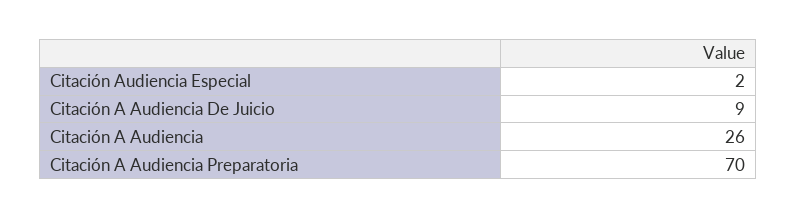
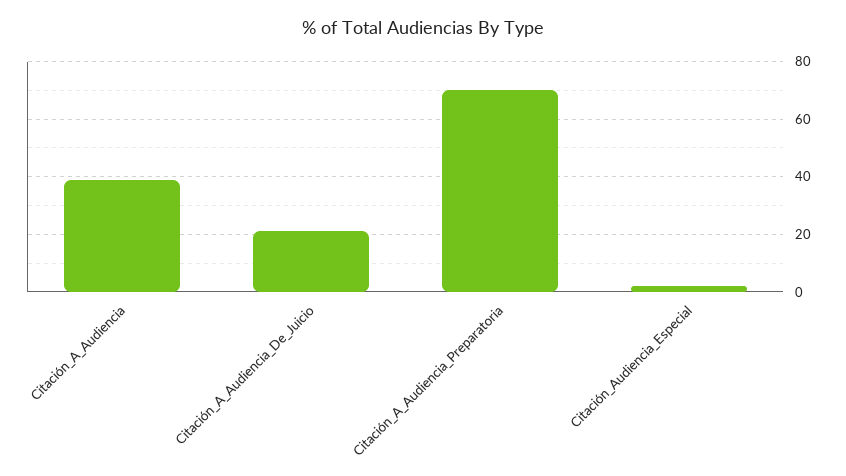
  {
    "Citación Audiencia Especial": 2,
-   "Citación A Audiencia De Juicio": 9,
+   "Citación A Audiencia De Juicio": 20,
-   "Citación A Audiencia": 26,
+   "Citación A Audiencia": 40,
    "Citación A Audiencia Preparatoria": 70
  }

